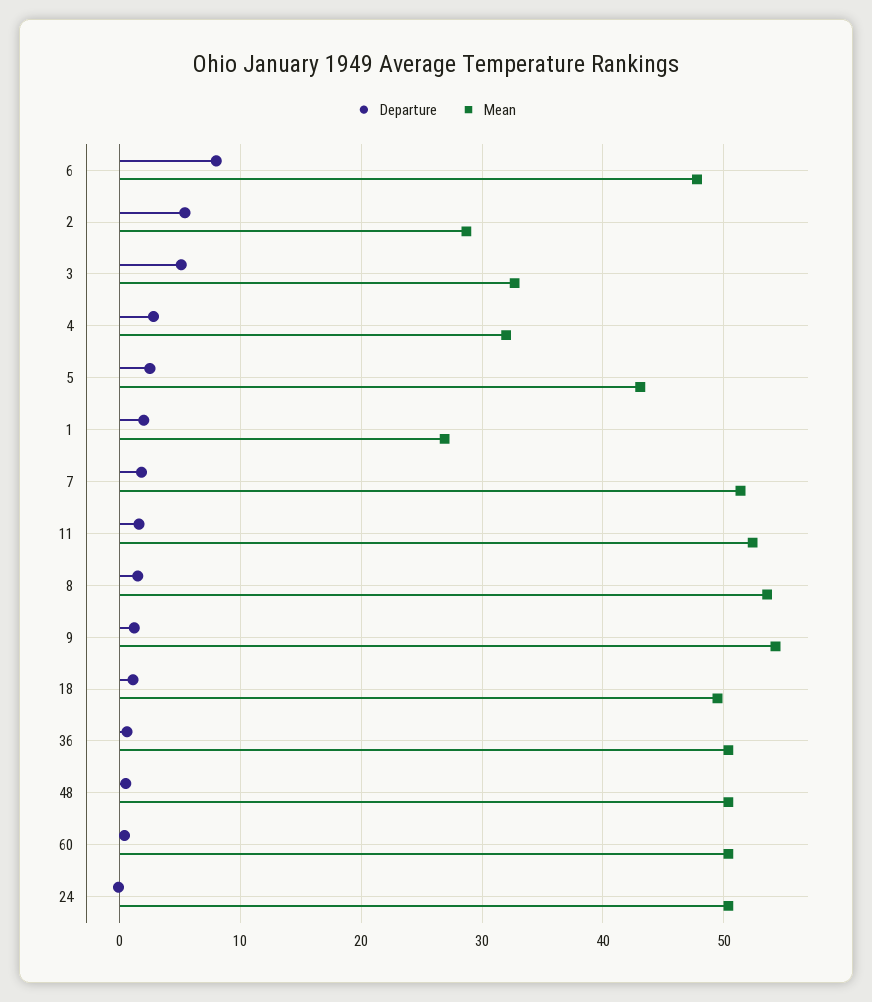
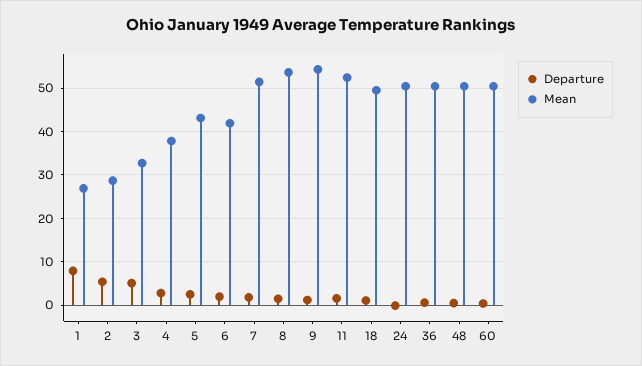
  {
    "Departure": {
-     "6": 8,
+     "6": 2,
      "2": 5,
      "3": 5,
      "4": 3,
      "5": 3,
-     "1": 2,
+     "1": 8,
      "7": 2,
      "11": 2,
      "8": 2,
      "9": 1,
      "18": 1,
      "36": 1,
      "48": 1,
      "60": 0,
      "24": 0
    },
    "Mean": {
-     "6": 48,
+     "6": 42,
      "2": 29,
      "3": 33,
-     "4": 32,
+     "4": 38,
      "5": 43,
      "1": 27,
      "7": 51,
      "11": 52,
      "8": 54,
      "9": 54,
      "18": 50,
      "36": 50,
      "48": 50,
      "60": 50,
      "24": 50
    }
  }

